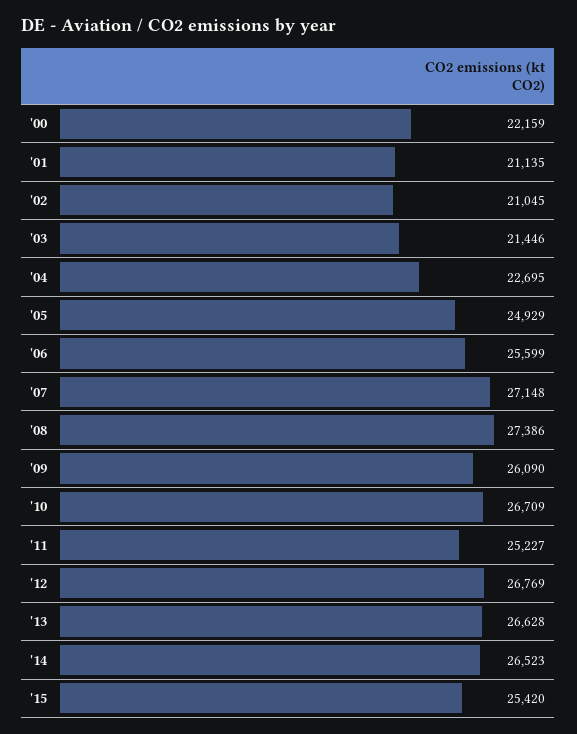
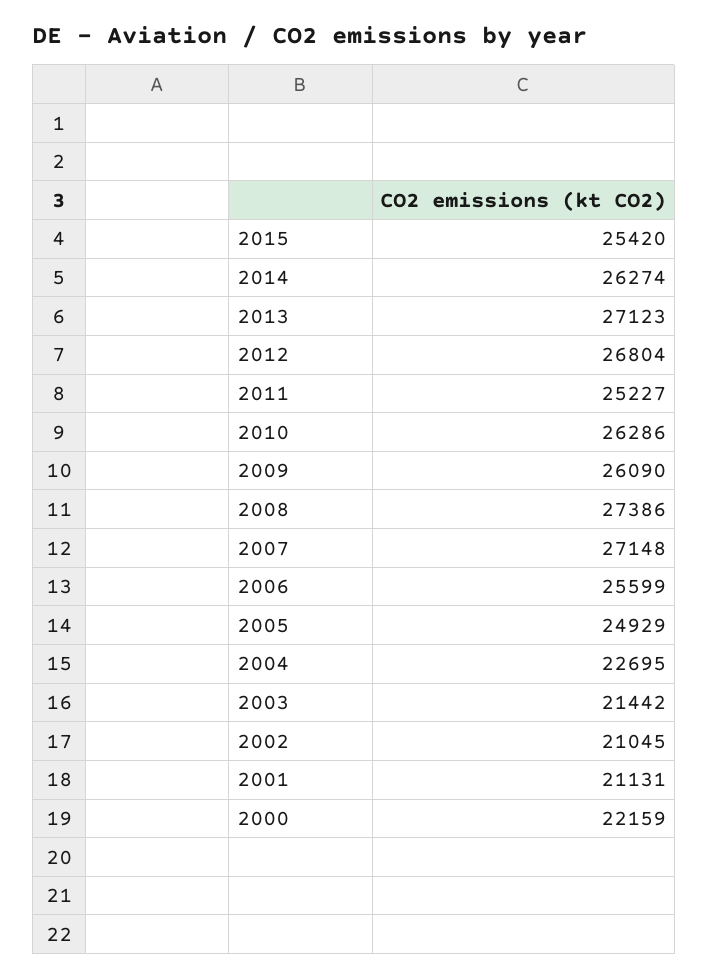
  {
    "'00": 22159,
-   "'01": 21135,
+   "'01": 21131,
    "'02": 21045,
-   "'03": 21446,
+   "'03": 21442,
    "'04": 22695,
    "'05": 24929,
    "'06": 25599,
    "'07": 27148,
    "'08": 27386,
    "'09": 26090,
-   "'10": 26709,
+   "'10": 26286,
    "'11": 25227,
-   "'12": 26769,
+   "'12": 26804,
-   "'13": 26628,
+   "'13": 27123,
-   "'14": 26523,
+   "'14": 26274,
    "'15": 25420
  }

